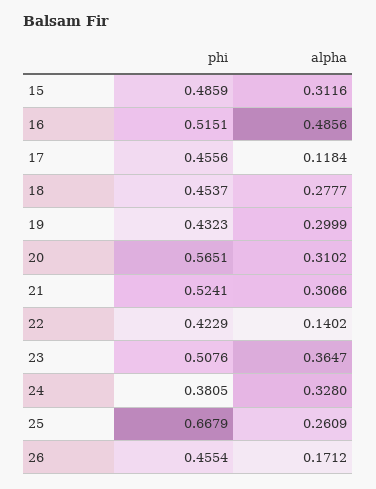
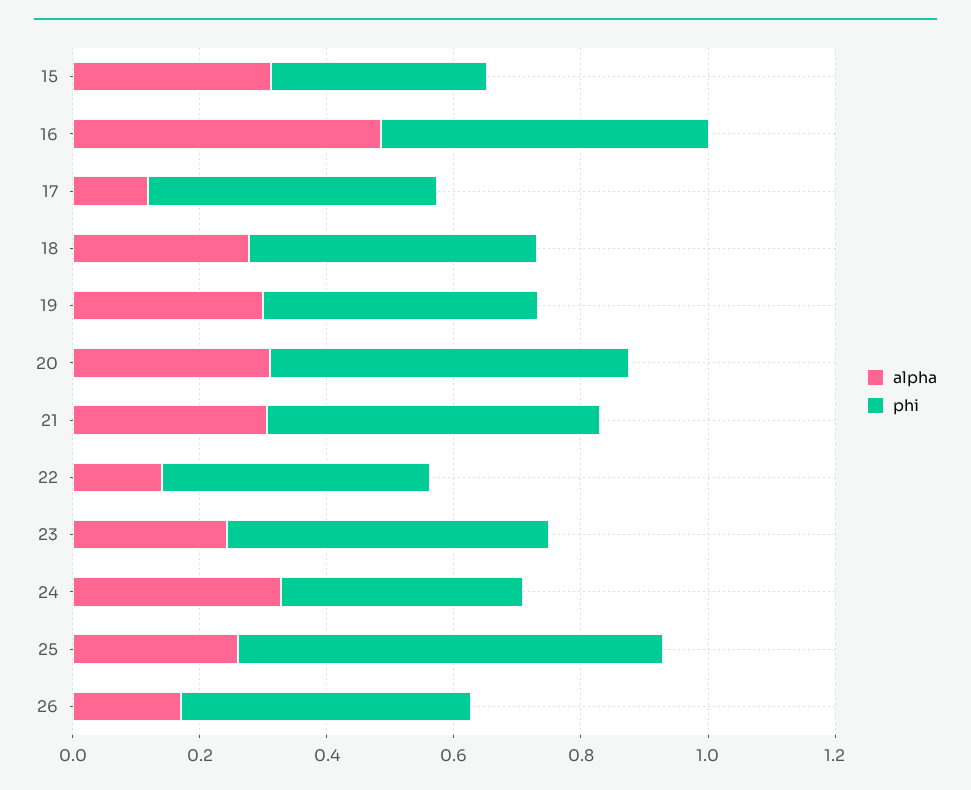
  {
    "phi": {
-     "15": 0.4859,
+     "15": 0.35,
      "16": 0.5151,
      "17": 0.4556,
      "18": 0.4537,
      "19": 0.4323,
      "20": 0.5651,
      "21": 0.5241,
      "22": 0.4229,
      "23": 0.5076,
      "24": 0.3805,
      "25": 0.6679,
      "26": 0.4554
    },
    "alpha": {
      "15": 0.3116,
      "16": 0.4856,
      "17": 0.1184,
      "18": 0.2777,
      "19": 0.2999,
      "20": 0.3102,
      "21": 0.3066,
      "22": 0.1402,
-     "23": 0.3647,
+     "23": 0.25,
      "24": 0.328,
      "25": 0.2609,
      "26": 0.1712
    }
  }

